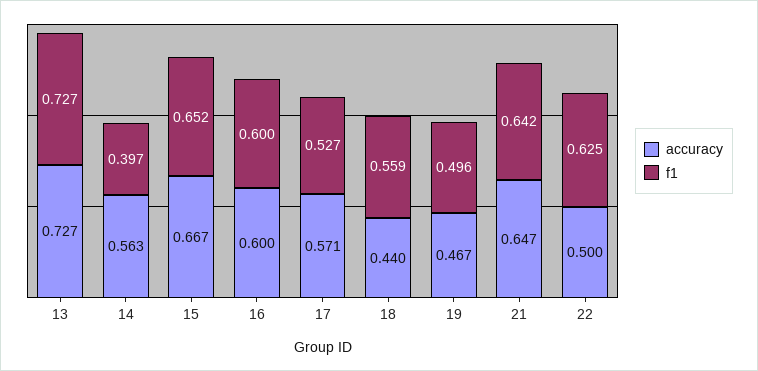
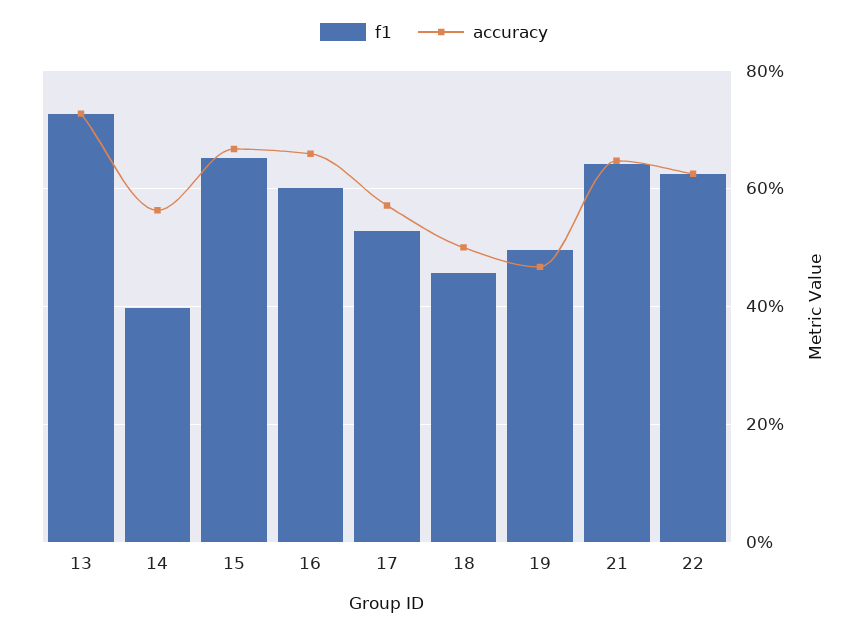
  {
    "accuracy": {
      "13": 0.727,
      "14": 0.563,
      "15": 0.667,
-     "16": 0.6,
+     "16": 0.66,
      "17": 0.571,
-     "18": 0.44,
+     "18": 0.5,
      "19": 0.467,
      "21": 0.647,
-     "22": 0.5
+     "22": 0.62
    },
    "f1": {
      "13": 0.727,
      "14": 0.397,
      "15": 0.652,
      "16": 0.6,
      "17": 0.527,
-     "18": 0.559,
+     "18": 0.46,
      "19": 0.496,
      "21": 0.642,
      "22": 0.625
    }
  }

